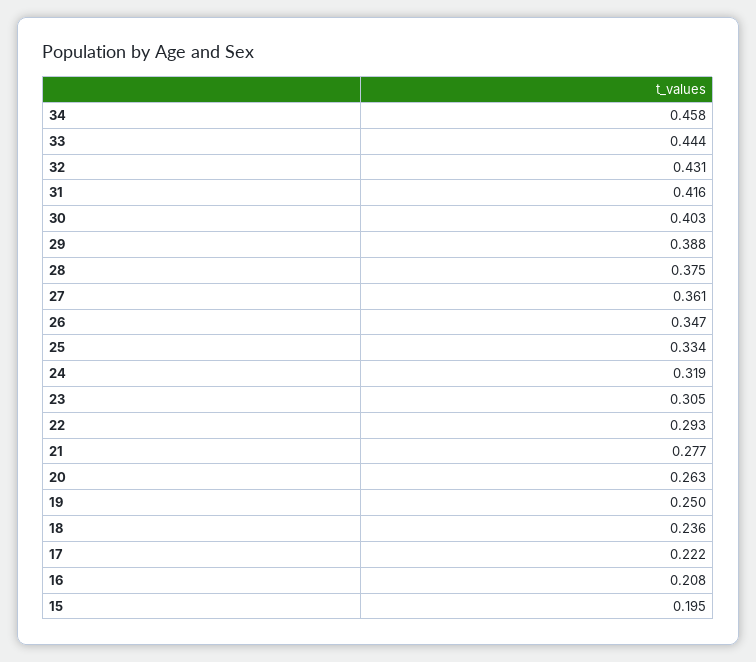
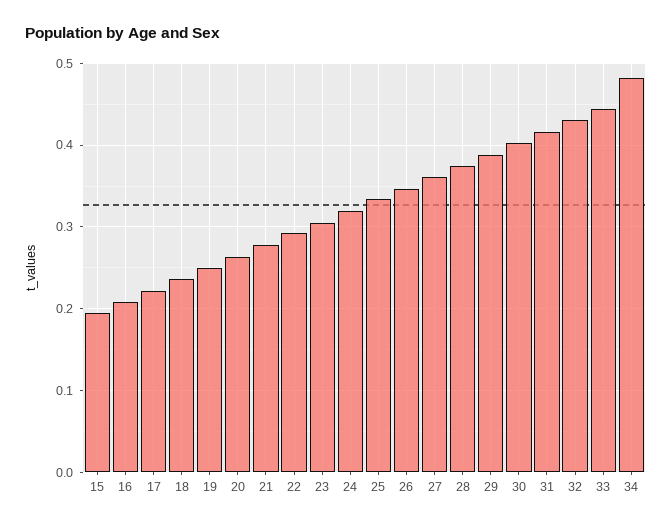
  {
-   "34": 0.458,
+   "34": 0.48,
    "33": 0.444,
    "32": 0.431,
    "31": 0.416,
    "30": 0.403,
    "29": 0.388,
    "28": 0.375,
    "27": 0.361,
    "26": 0.347,
    "25": 0.334,
    "24": 0.319,
    "23": 0.305,
    "22": 0.293,
    "21": 0.277,
    "20": 0.263,
    "19": 0.25,
    "18": 0.236,
    "17": 0.222,
    "16": 0.208,
    "15": 0.195
  }

